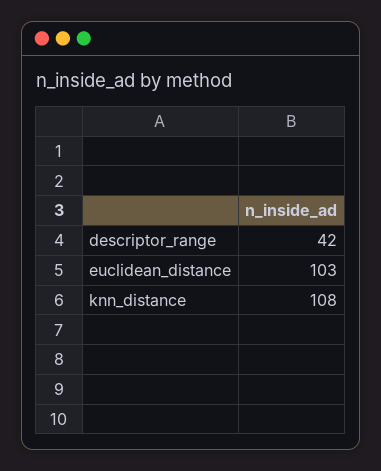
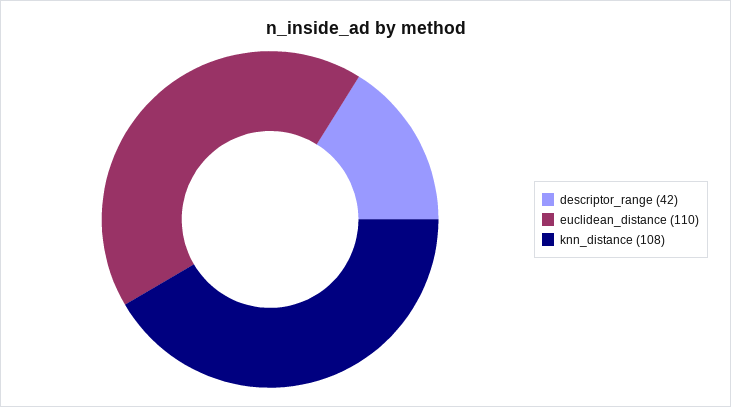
  {
    "descriptor_range": 42,
-   "euclidean_distance": 103,
+   "euclidean_distance": 110,
    "knn_distance": 108
  }

